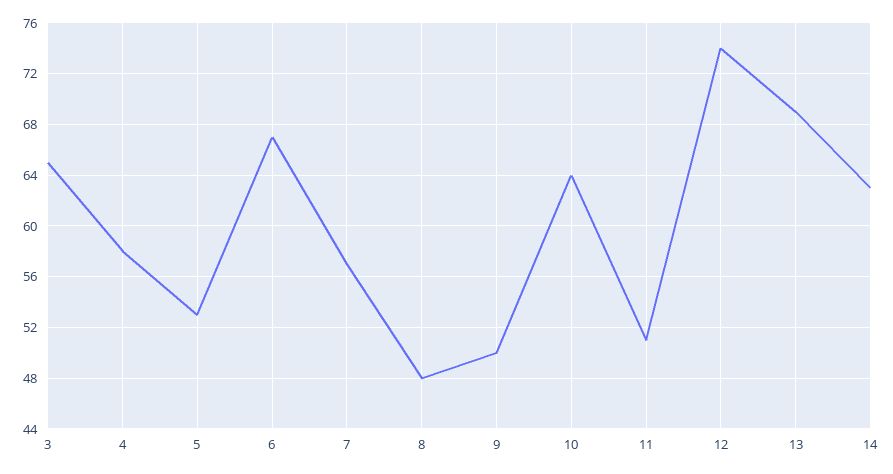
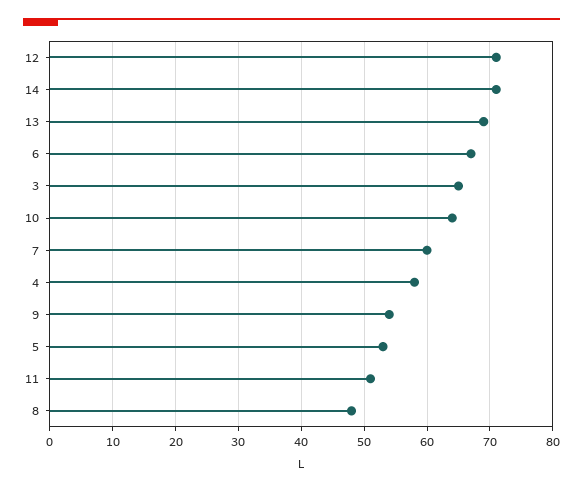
  {
    "3": 65,
    "4": 58,
    "5": 53,
    "6": 67,
-   "7": 57,
+   "7": 60,
    "8": 48,
-   "9": 50,
+   "9": 54,
    "10": 64,
    "11": 51,
-   "12": 74,
+   "12": 71,
    "13": 69,
-   "14": 63
+   "14": 71
  }

